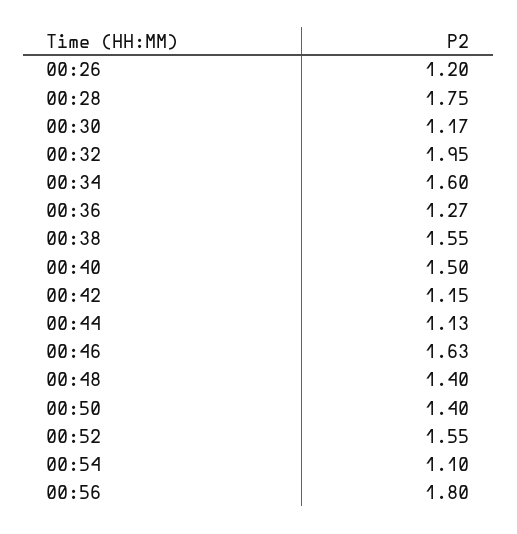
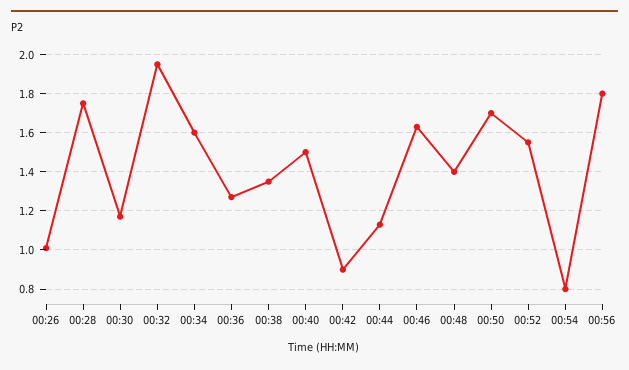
  {
-   "00:26": 1.2,
+   "00:26": 1,
    "00:28": 1.75,
    "00:30": 1.17,
    "00:32": 1.95,
    "00:34": 1.6,
    "00:36": 1.27,
-   "00:38": 1.55,
+   "00:38": 1.35,
    "00:40": 1.5,
-   "00:42": 1.15,
+   "00:42": 0.9,
    "00:44": 1.13,
    "00:46": 1.63,
    "00:48": 1.4,
-   "00:50": 1.4,
+   "00:50": 1.7,
    "00:52": 1.55,
-   "00:54": 1.1,
+   "00:54": 0.8,
    "00:56": 1.8
  }

